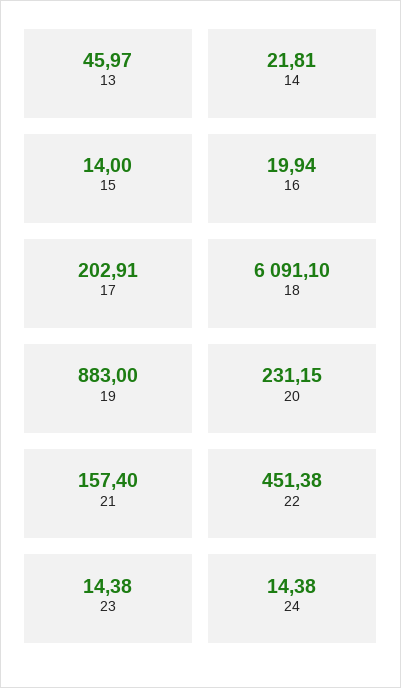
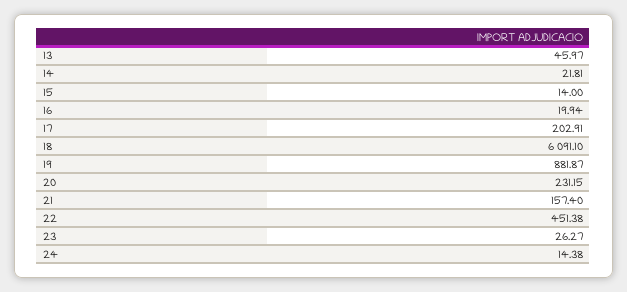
  {
    "13": 45.97,
    "14": 21.81,
    "15": 14,
    "16": 19.94,
    "17": 202.91,
    "18": 6091.1,
-   "19": 883,
+   "19": 881.87,
    "20": 231.15,
    "21": 157.4,
    "22": 451.38,
-   "23": 14.38,
+   "23": 26.27,
    "24": 14.38
  }

